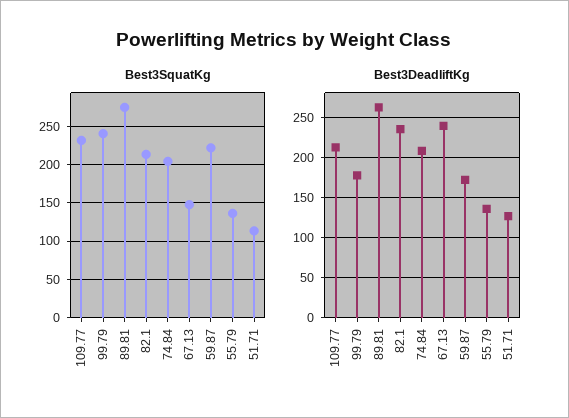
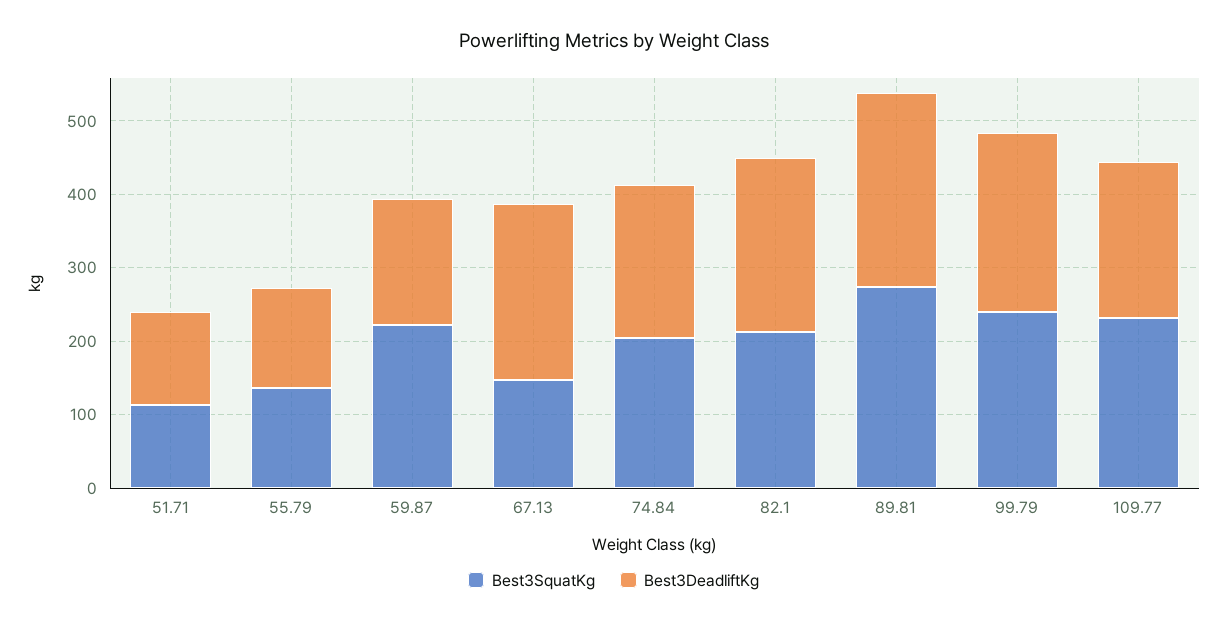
  {
    "Best3SquatKg": {
      "109.77": 230,
      "99.79": 240,
      "89.81": 270,
      "82.1": 210,
      "74.84": 200,
      "67.13": 150,
      "59.87": 220,
      "55.79": 140,
      "51.71": 110
    },
    "Best3DeadliftKg": {
      "109.77": 210,
-     "99.79": 180,
+     "99.79": 240,
      "89.81": 260,
      "82.1": 240,
      "74.84": 210,
      "67.13": 240,
      "59.87": 170,
      "55.79": 140,
      "51.71": 130
    }
  }

